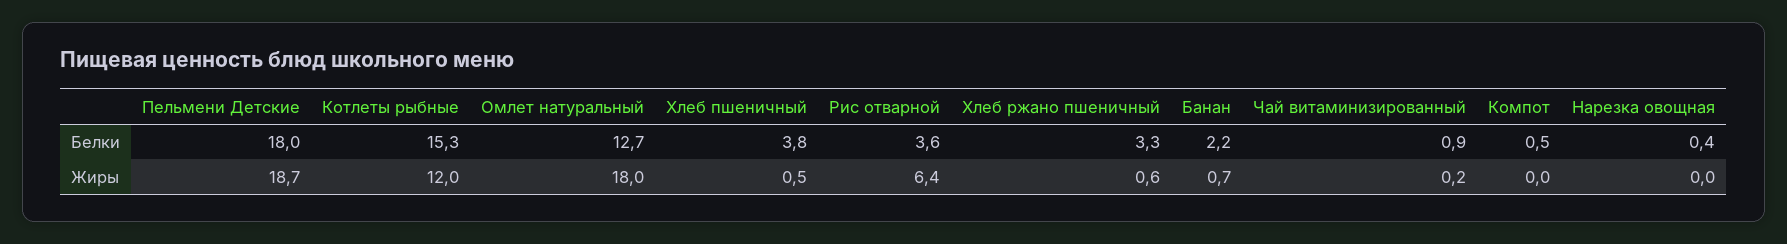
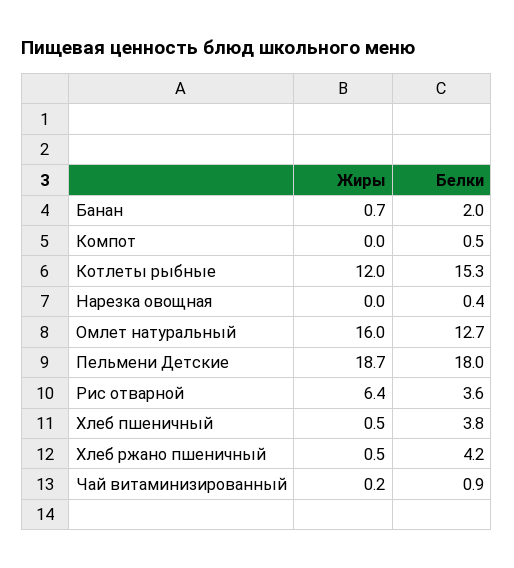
  {
    "Пельмени Детские": {
      "Белки": 18,
      "Жиры": 18.7
    },
    "Котлеты рыбные": {
      "Белки": 15.3,
      "Жиры": 12
    },
    "Омлет натуральный": {
      "Белки": 12.7,
-     "Жиры": 18
+     "Жиры": 16
    },
    "Хлеб пшеничный": {
      "Белки": 3.8,
      "Жиры": 0.5
    },
    "Рис отварной": {
      "Белки": 3.6,
      "Жиры": 6.4
    },
    "Хлеб ржано пшеничный": {
-     "Белки": 3.3,
+     "Белки": 4.2,
-     "Жиры": 0.6
+     "Жиры": 0.5
    },
    "Банан": {
-     "Белки": 2.2,
+     "Белки": 2,
      "Жиры": 0.7
    },
    "Чай витаминизированный": {
      "Белки": 0.9,
      "Жиры": 0.2
    },
    "Компот": {
      "Белки": 0.5,
      "Жиры": 0
    },
    "Нарезка овощная": {
      "Белки": 0.4,
      "Жиры": 0
    }
  }

